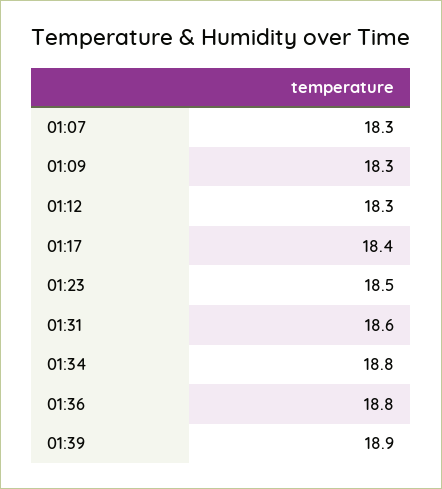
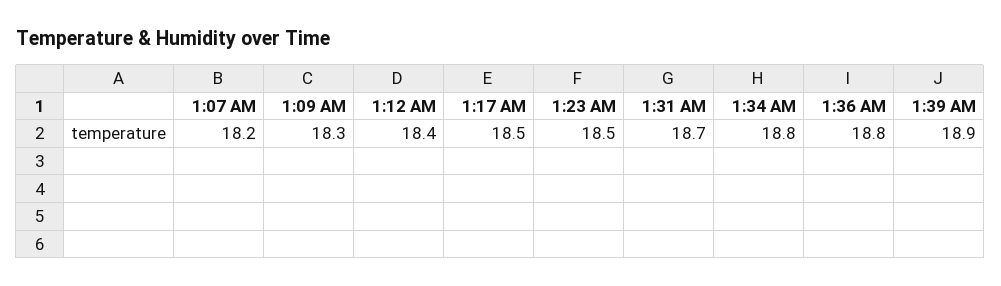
  {
-   "01:07": 18.3,
+   "01:07": 18.2,
    "01:09": 18.3,
-   "01:12": 18.3,
+   "01:12": 18.4,
-   "01:17": 18.4,
+   "01:17": 18.5,
    "01:23": 18.5,
-   "01:31": 18.6,
+   "01:31": 18.7,
    "01:34": 18.8,
    "01:36": 18.8,
    "01:39": 18.9
  }

